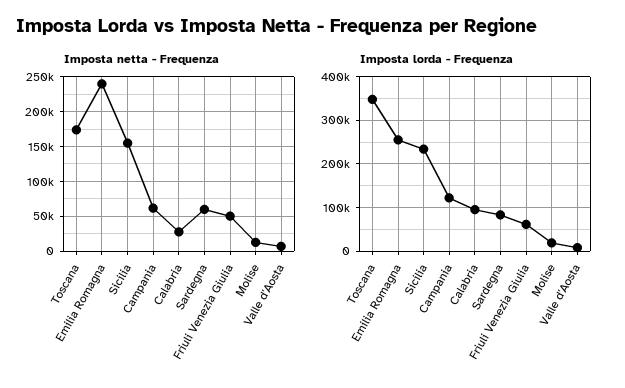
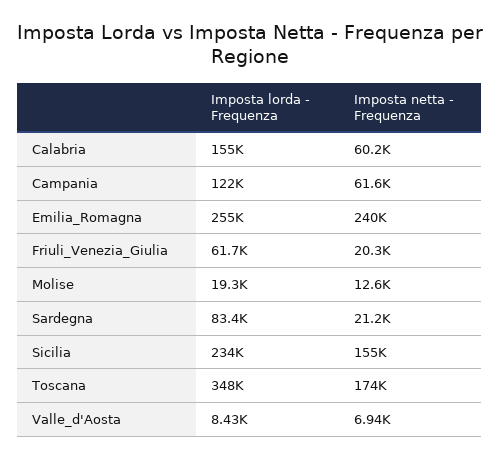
  {
    "Imposta netta - Frequenza": {
      "Toscana": 174000,
      "Emilia Romagna": 240000,
      "Sicilia": 155000,
      "Campania": 61600,
-     "Calabria": 30000,
+     "Calabria": 60200,
-     "Sardegna": 60000,
+     "Sardegna": 21200,
-     "Friuli Venezia Giulia": 50000,
+     "Friuli Venezia Giulia": 20300,
      "Molise": 12600,
      "Valle d'Aosta": 6940
    },
    "Imposta lorda - Frequenza": {
      "Toscana": 348000,
      "Emilia Romagna": 255000,
      "Sicilia": 234000,
      "Campania": 122000,
-     "Calabria": 100000,
+     "Calabria": 155000,
      "Sardegna": 83400,
      "Friuli Venezia Giulia": 61700,
      "Molise": 19300,
      "Valle d'Aosta": 8430
    }
  }

